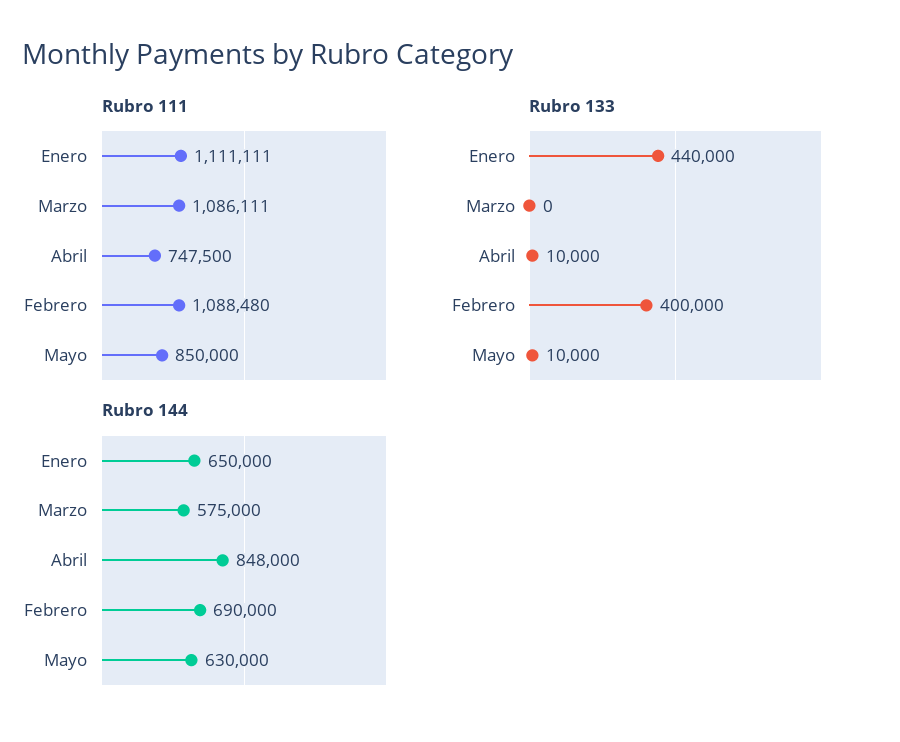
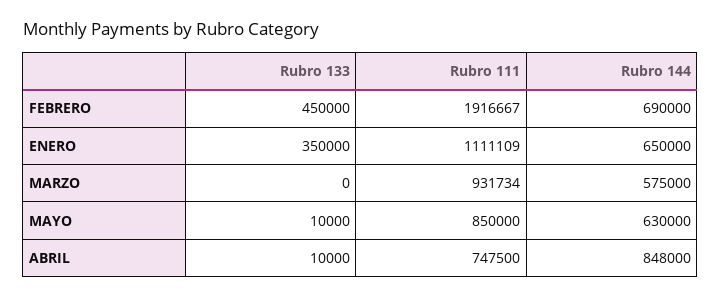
  {
    "Rubro 111": {
-     "Enero": 1111111,
+     "Enero": 1111109,
-     "Marzo": 1086111,
+     "Marzo": 931734,
      "Abril": 747500,
-     "Febrero": 1088480,
+     "Febrero": 1916667,
      "Mayo": 850000
    },
    "Rubro 133": {
-     "Enero": 440000,
+     "Enero": 350000,
      "Marzo": 0,
      "Abril": 10000,
-     "Febrero": 400000,
+     "Febrero": 450000,
      "Mayo": 10000
    },
    "Rubro 144": {
      "Enero": 650000,
      "Marzo": 575000,
      "Abril": 848000,
      "Febrero": 690000,
      "Mayo": 630000
    }
  }

